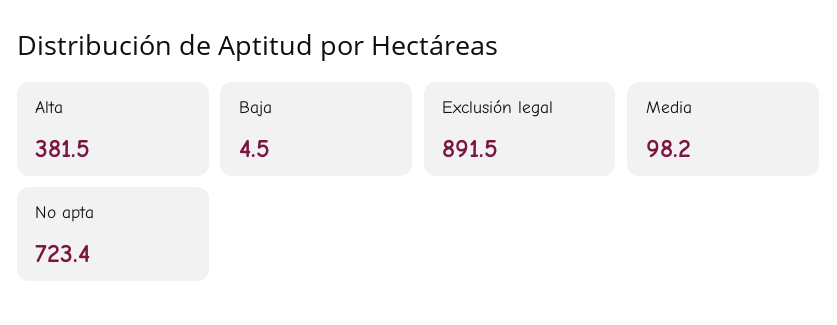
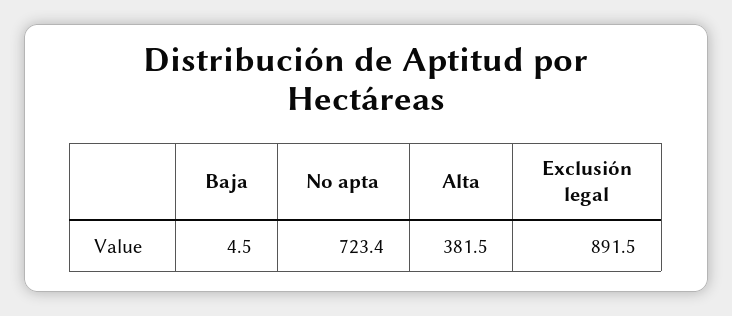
  {
    "Alta": 381.5,
    "Baja": 4.5,
    "Exclusión legal": 891.5,
-   "Media": 98.2,
    "No apta": 723.4
  }

